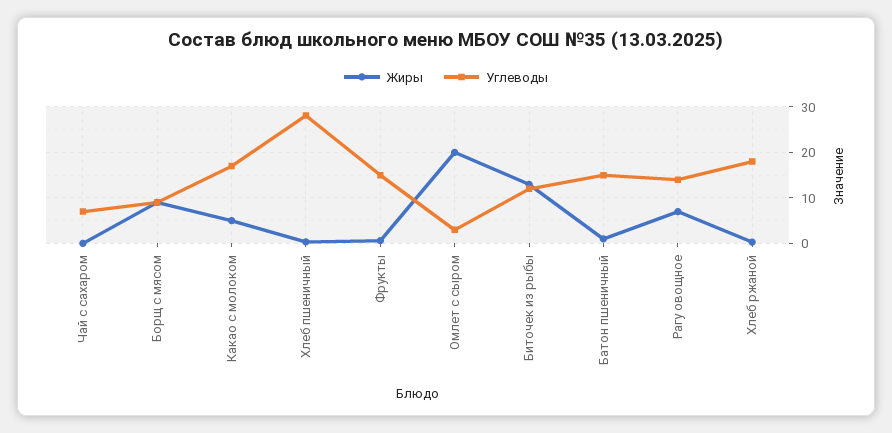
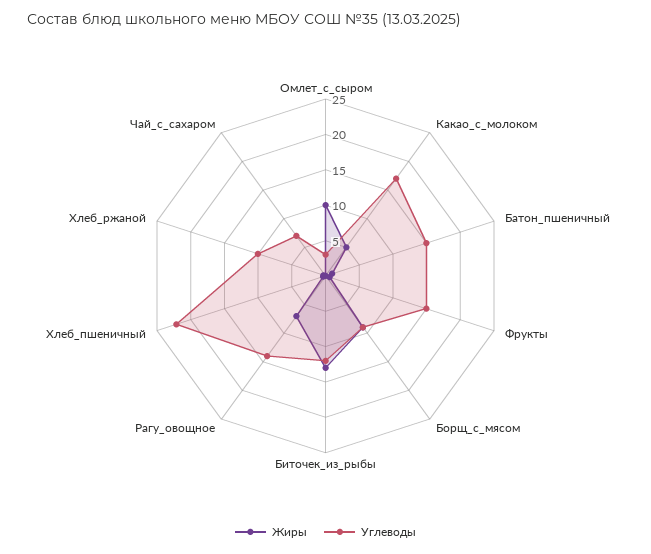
  {
    "Жиры": {
      "Чай с сахаром": 0,
      "Борщ с мясом": 10,
      "Какао с молоком": 6,
      "Хлеб пшеничный": 0,
      "Фрукты": 0,
-     "Омлет с сыром": 20,
+     "Омлет с сыром": 10,
      "Биточек из рыбы": 14,
      "Батон пшеничный": 2,
      "Рагу овощное": 8,
      "Хлеб ржаной": 0
    },
    "Углеводы": {
      "Чай с сахаром": 8,
      "Борщ с мясом": 10,
      "Какао с молоком": 18,
-     "Хлеб пшеничный": 28,
+     "Хлеб пшеничный": 22.5,
      "Фрукты": 16,
      "Омлет с сыром": 4,
      "Биточек из рыбы": 12,
      "Батон пшеничный": 16,
      "Рагу овощное": 14,
-     "Хлеб ржаной": 18
+     "Хлеб ржаной": 10
    }
  }

